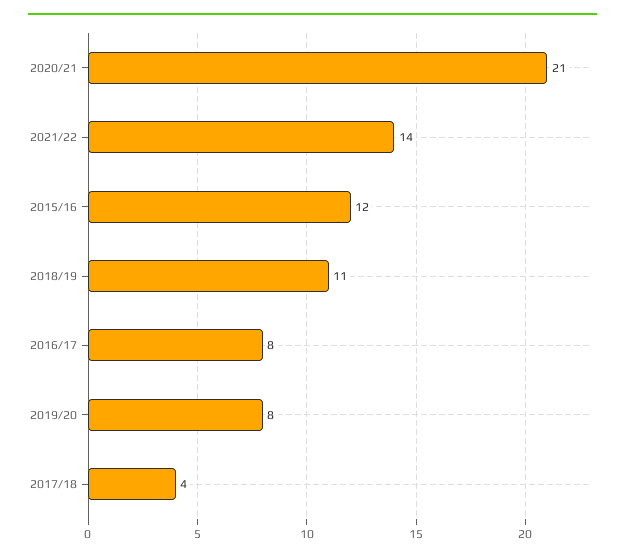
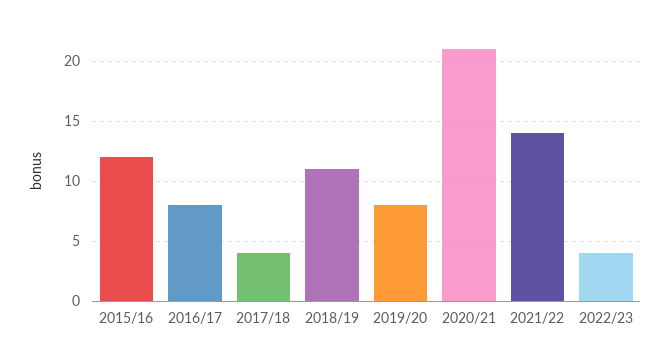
  {
    "2020/21": 21,
    "2021/22": 14,
    "2015/16": 12,
    "2018/19": 11,
    "2016/17": 8,
    "2019/20": 8,
-   "2017/18": 4
+   "2017/18": 4,
+   "2022/23": 4
  }

